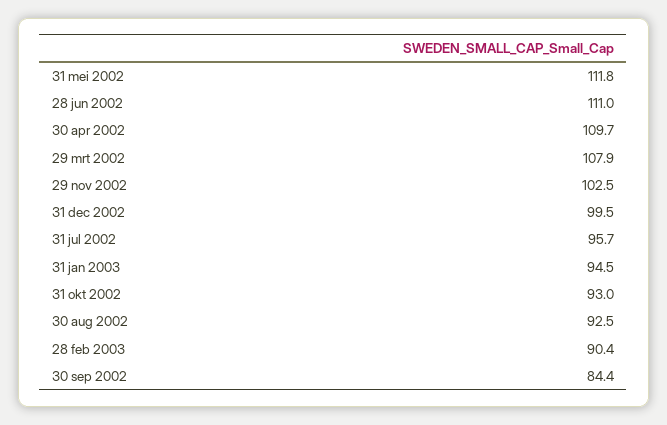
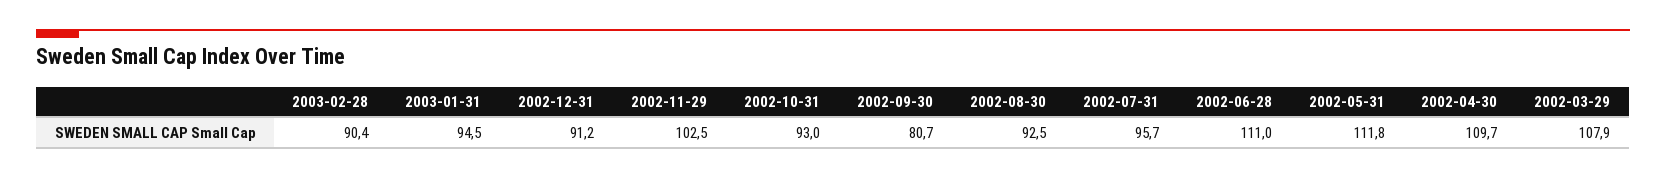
  {
    "31 mei 2002": 111.8,
    "28 jun 2002": 111,
    "30 apr 2002": 109.7,
    "29 mrt 2002": 107.9,
    "29 nov 2002": 102.5,
-   "31 dec 2002": 99.5,
+   "31 dec 2002": 91.2,
    "31 jul 2002": 95.7,
    "31 jan 2003": 94.5,
    "31 okt 2002": 93,
    "30 aug 2002": 92.5,
    "28 feb 2003": 90.4,
-   "30 sep 2002": 84.4
+   "30 sep 2002": 80.7
  }

